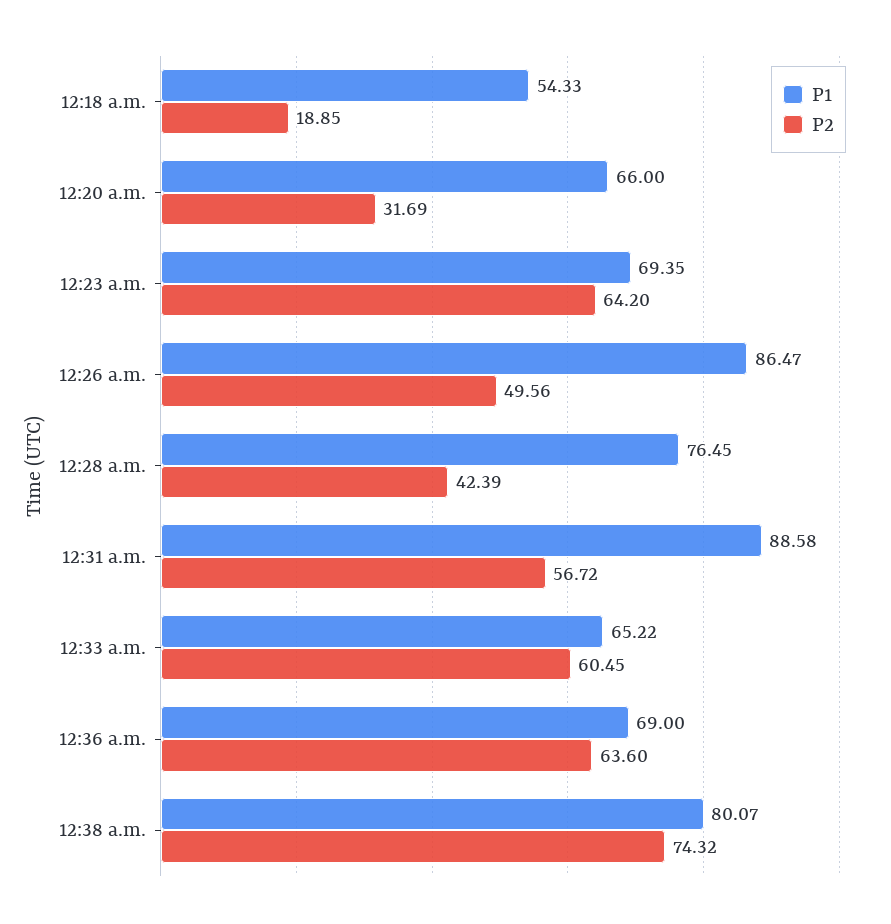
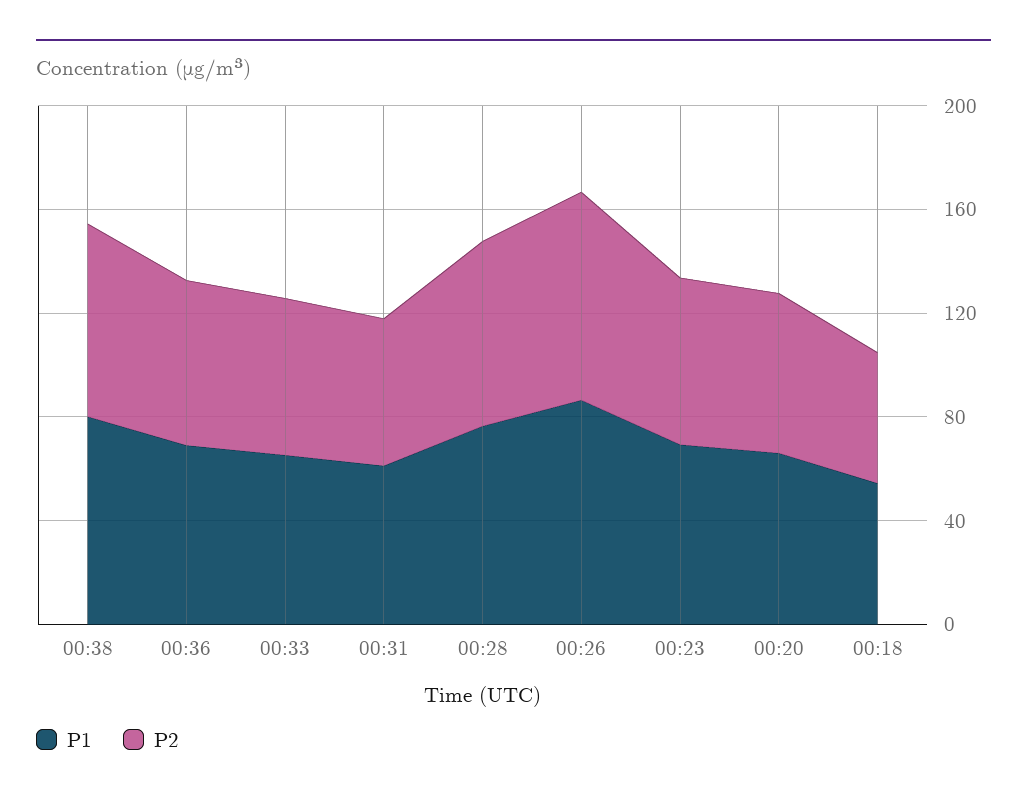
  {
    "P1": {
      "12:18 a.m.": 54.33,
      "12:20 a.m.": 66,
      "12:23 a.m.": 69.35,
      "12:26 a.m.": 86.47,
      "12:28 a.m.": 76.45,
-     "12:31 a.m.": 88.58,
+     "12:31 a.m.": 60,
      "12:33 a.m.": 65.22,
      "12:36 a.m.": 69,
      "12:38 a.m.": 80.07
    },
    "P2": {
-     "12:18 a.m.": 18.85,
+     "12:18 a.m.": 50,
-     "12:20 a.m.": 31.69,
+     "12:20 a.m.": 60,
      "12:23 a.m.": 64.2,
-     "12:26 a.m.": 49.56,
+     "12:26 a.m.": 80,
-     "12:28 a.m.": 42.39,
+     "12:28 a.m.": 70,
      "12:31 a.m.": 56.72,
      "12:33 a.m.": 60.45,
      "12:36 a.m.": 63.6,
      "12:38 a.m.": 74.32
    }
  }

